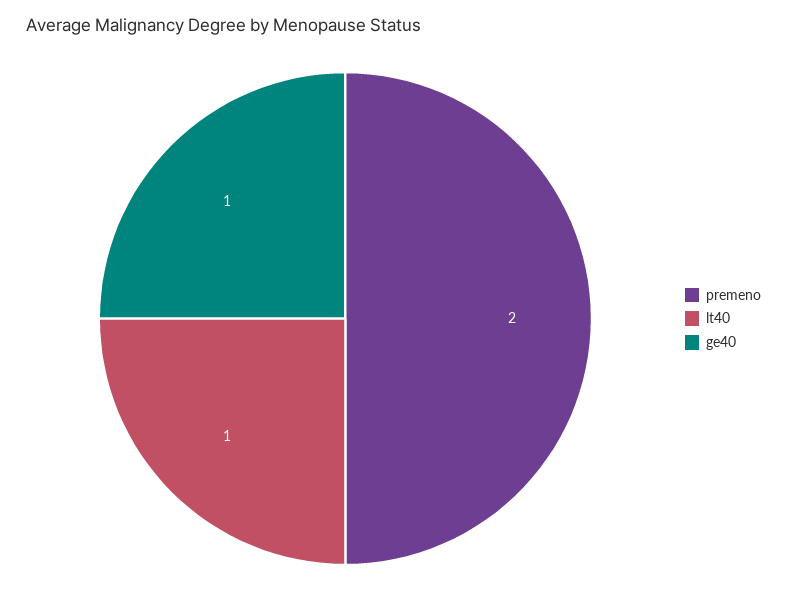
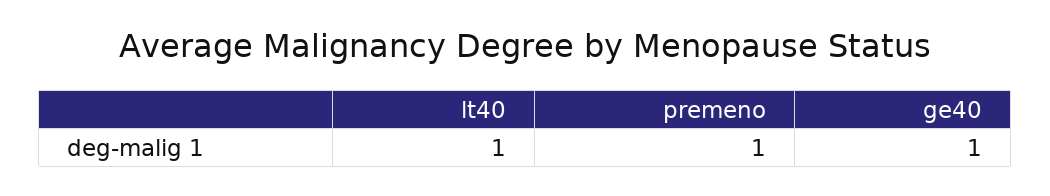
  {
-   "premeno": 2,
+   "premeno": 1,
    "lt40": 1,
    "ge40": 1
  }

